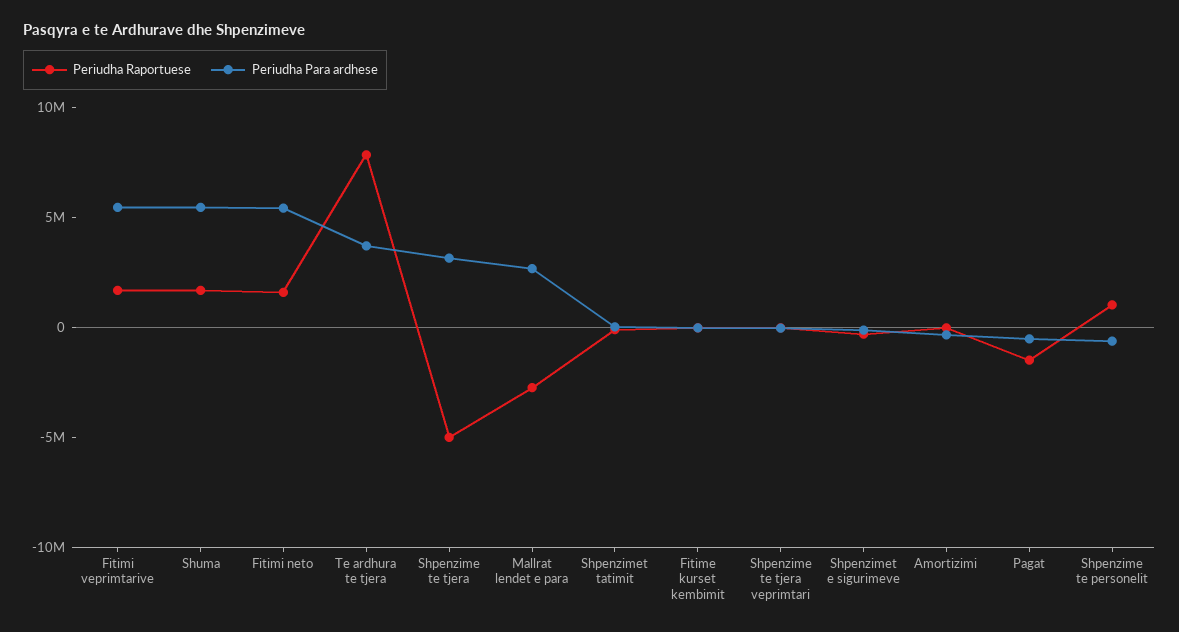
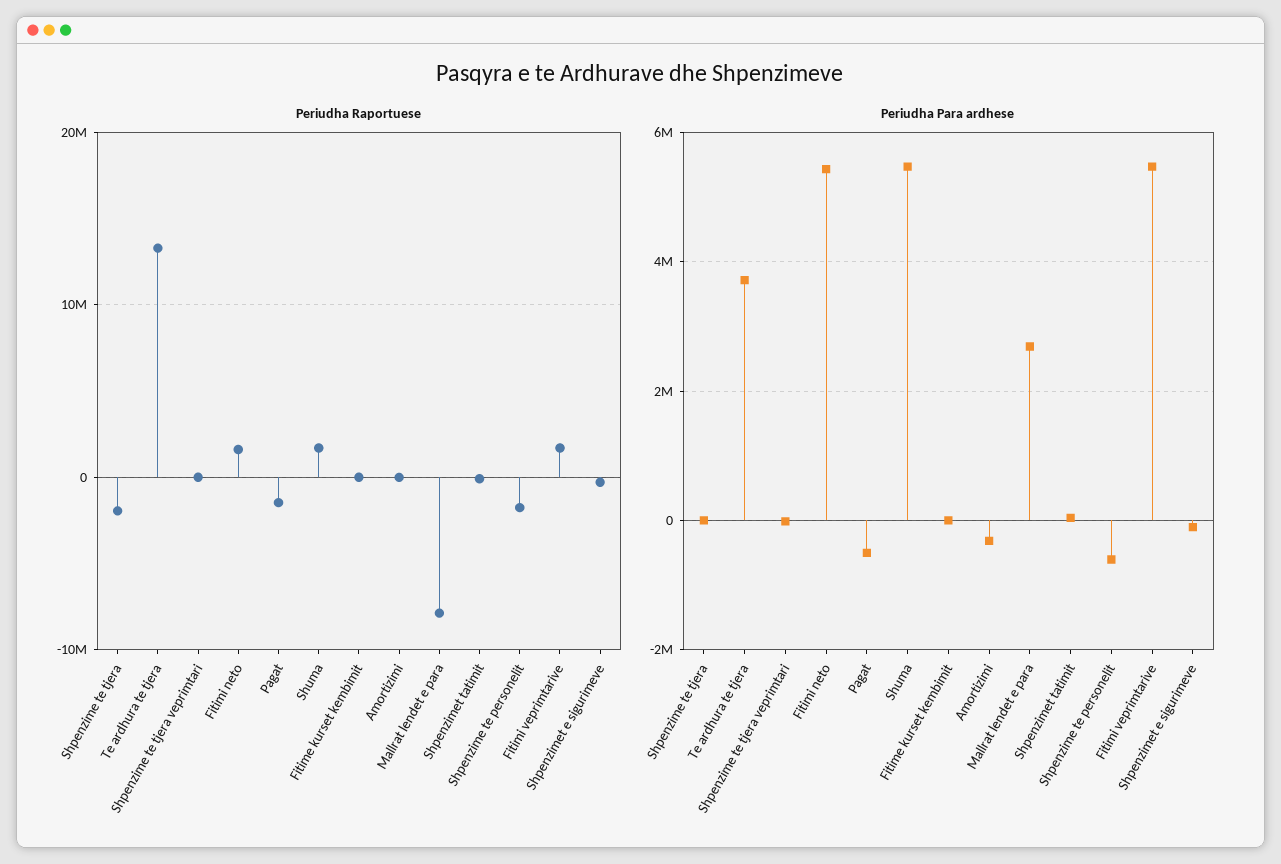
  {
    "Periudha Raportuese": {
      "Fitimi veprimtarive": 2000000,
      "Shuma": 2000000,
      "Fitimi neto": 2000000,
-     "Te ardhura te tjera": 8000000,
+     "Te ardhura te tjera": 13000000,
-     "Shpenzime te tjera": -5000000,
+     "Shpenzime te tjera": -2000000,
-     "Mallrat lendet e para": -3000000,
+     "Mallrat lendet e para": -8000000,
      "Shpenzimet tatimit": 0,
      "Fitime kurset kembimit": 0,
      "Shpenzime te tjera veprimtari": 0,
      "Shpenzimet e sigurimeve": 0,
      "Amortizimi": 0,
      "Pagat": -1000000,
-     "Shpenzime te personelit": 1000000
+     "Shpenzime te personelit": -2000000
    },
    "Periudha Para ardhese": {
      "Fitimi veprimtarive": 5400000,
      "Shuma": 5400000,
      "Fitimi neto": 5400000,
      "Te ardhura te tjera": 3800000,
-     "Shpenzime te tjera": 3000000,
+     "Shpenzime te tjera": 0,
      "Mallrat lendet e para": 2600000,
      "Shpenzimet tatimit": 0,
      "Fitime kurset kembimit": 0,
      "Shpenzime te tjera veprimtari": 0,
      "Shpenzimet e sigurimeve": -200000,
      "Amortizimi": -400000,
      "Pagat": -600000,
      "Shpenzime te personelit": -600000
    }
  }

